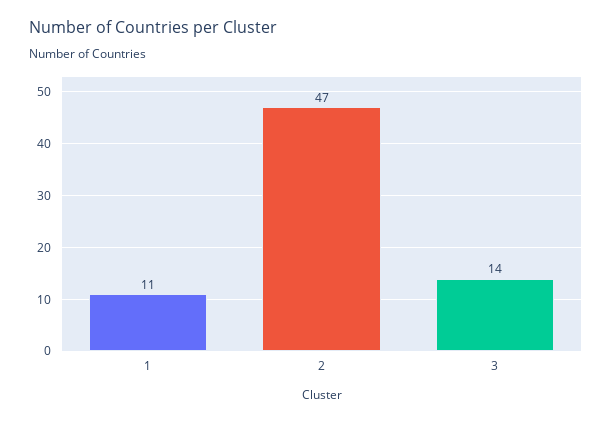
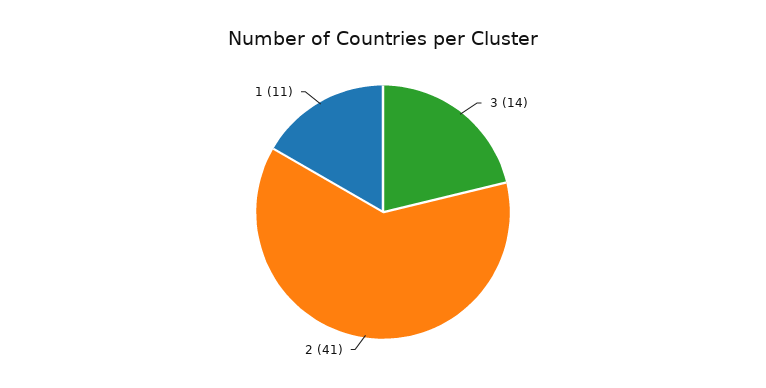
  {
    "1": 11,
-   "2": 47,
+   "2": 41,
    "3": 14
  }

